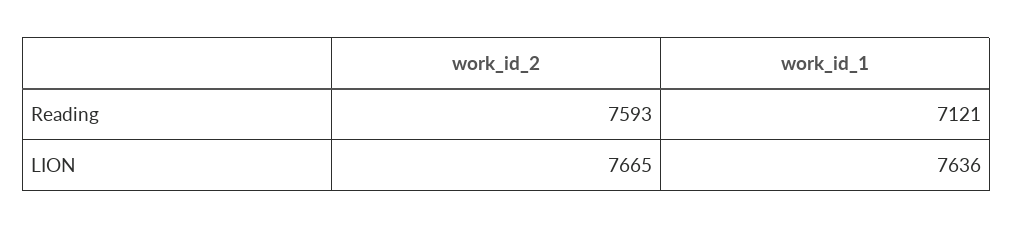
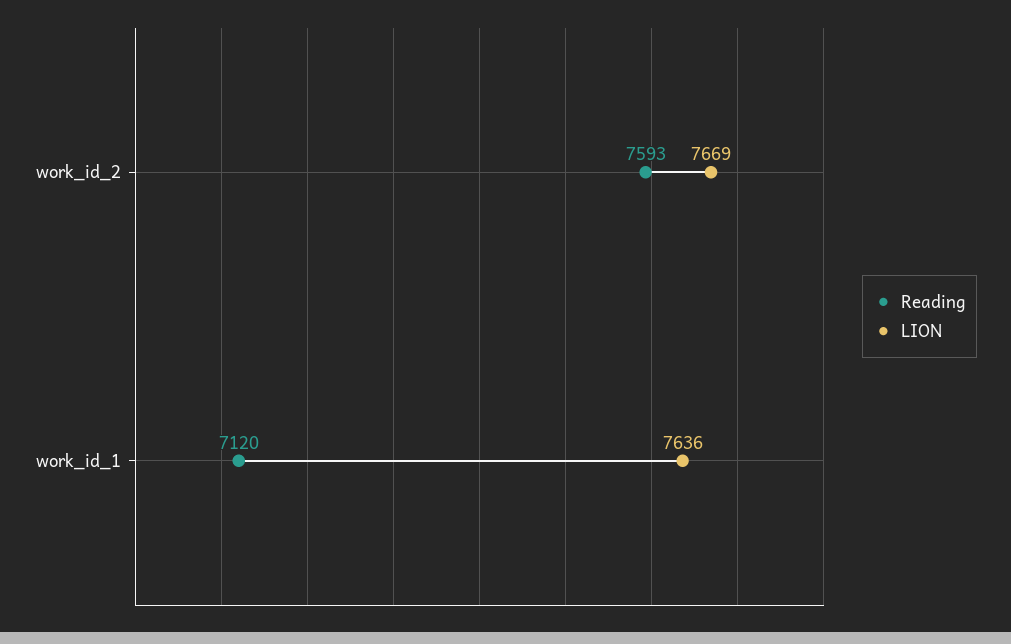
  {
    "Reading": {
      "work_id_2": 7593,
-     "work_id_1": 7121
+     "work_id_1": 7120
    },
    "LION": {
-     "work_id_2": 7665,
+     "work_id_2": 7669,
      "work_id_1": 7636
    }
  }

